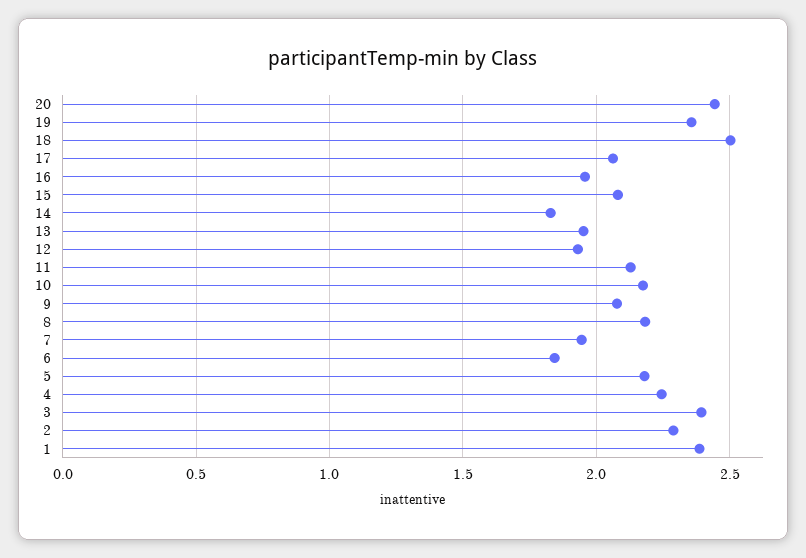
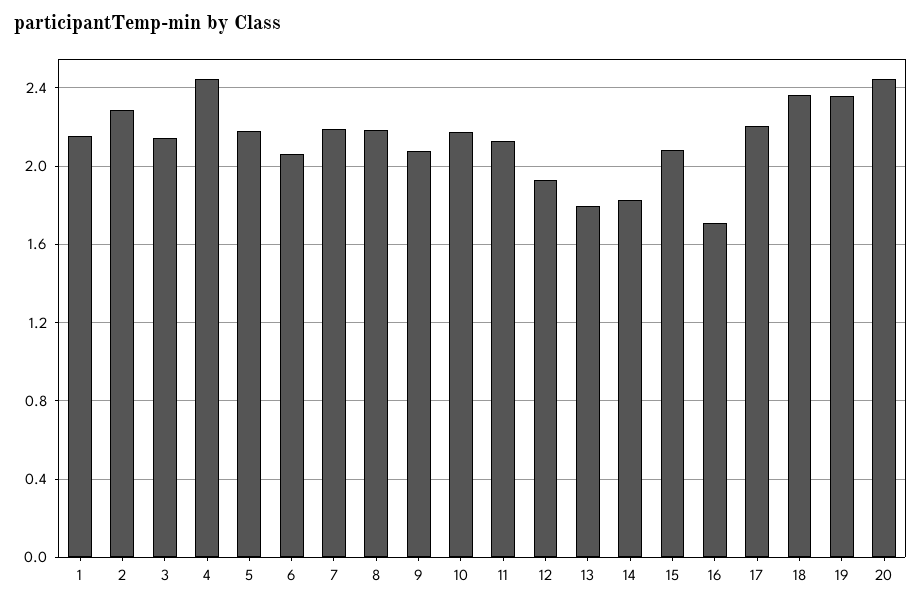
  {
    "20": 2.45,
    "19": 2.35,
-   "18": 2.5,
+   "18": 2.35,
-   "17": 2.05,
+   "17": 2.2,
-   "16": 1.95,
+   "16": 1.7,
    "15": 2.1,
    "14": 1.85,
-   "13": 1.95,
+   "13": 1.8,
    "12": 1.95,
    "11": 2.15,
    "10": 2.2,
    "9": 2.1,
    "8": 2.2,
-   "7": 1.95,
+   "7": 2.2,
-   "6": 1.85,
+   "6": 2.05,
    "5": 2.2,
-   "4": 2.25,
+   "4": 2.45,
-   "3": 2.4,
+   "3": 2.15,
    "2": 2.3,
-   "1": 2.4
+   "1": 2.15
  }

